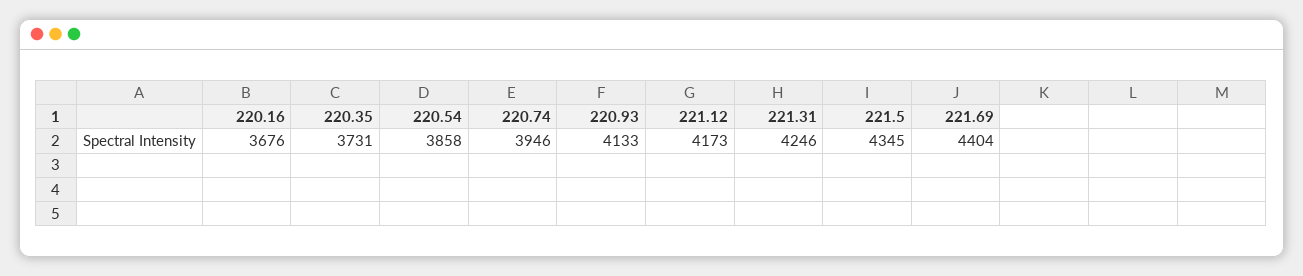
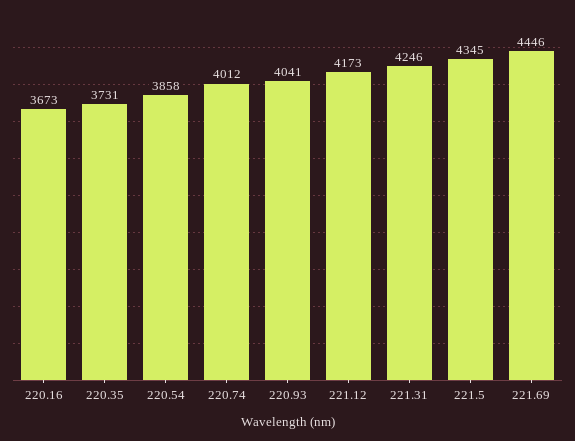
  {
-   "220.16": 3676,
+   "220.16": 3673,
    "220.35": 3731,
    "220.54": 3858,
-   "220.74": 3946,
+   "220.74": 4012,
-   "220.93": 4133,
+   "220.93": 4041,
    "221.12": 4173,
    "221.31": 4246,
    "221.5": 4345,
-   "221.69": 4404
+   "221.69": 4446
  }

